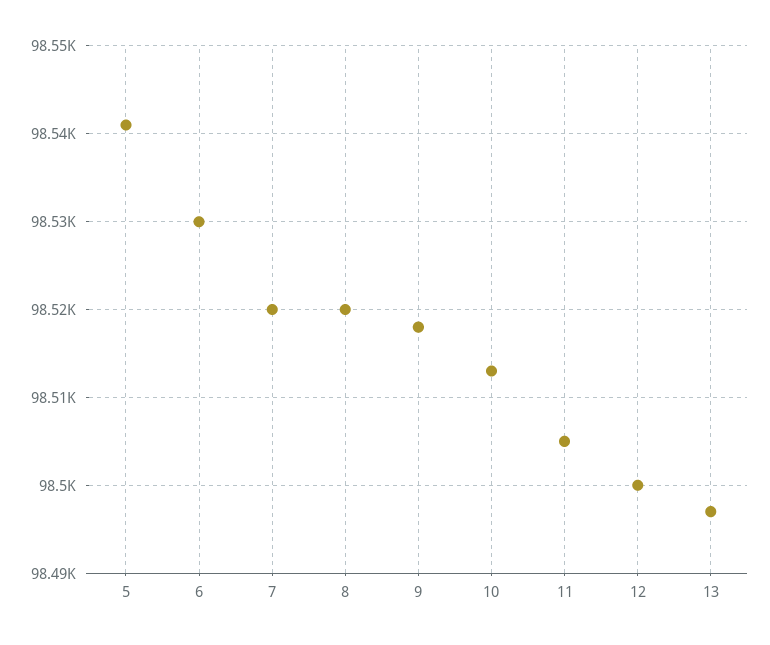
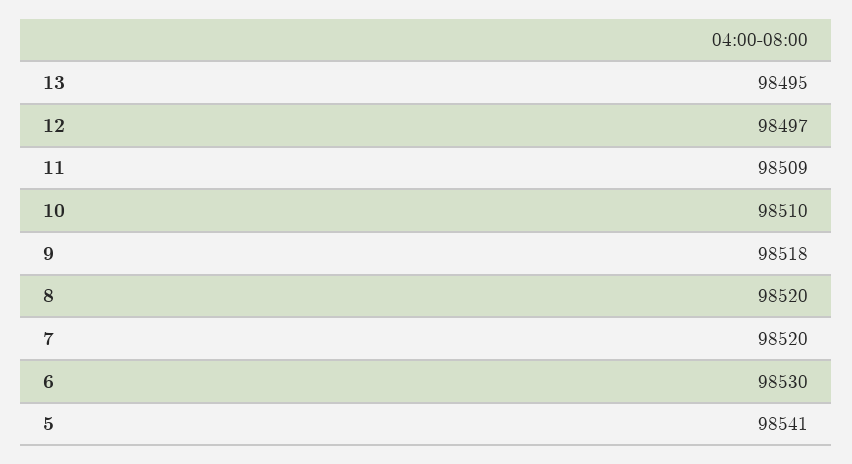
  {
    "5": 98541,
    "6": 98530,
    "7": 98520,
    "8": 98520,
    "9": 98518,
-   "10": 98513,
+   "10": 98510,
-   "11": 98505,
+   "11": 98509,
-   "12": 98500,
+   "12": 98497,
-   "13": 98497
+   "13": 98495
  }

